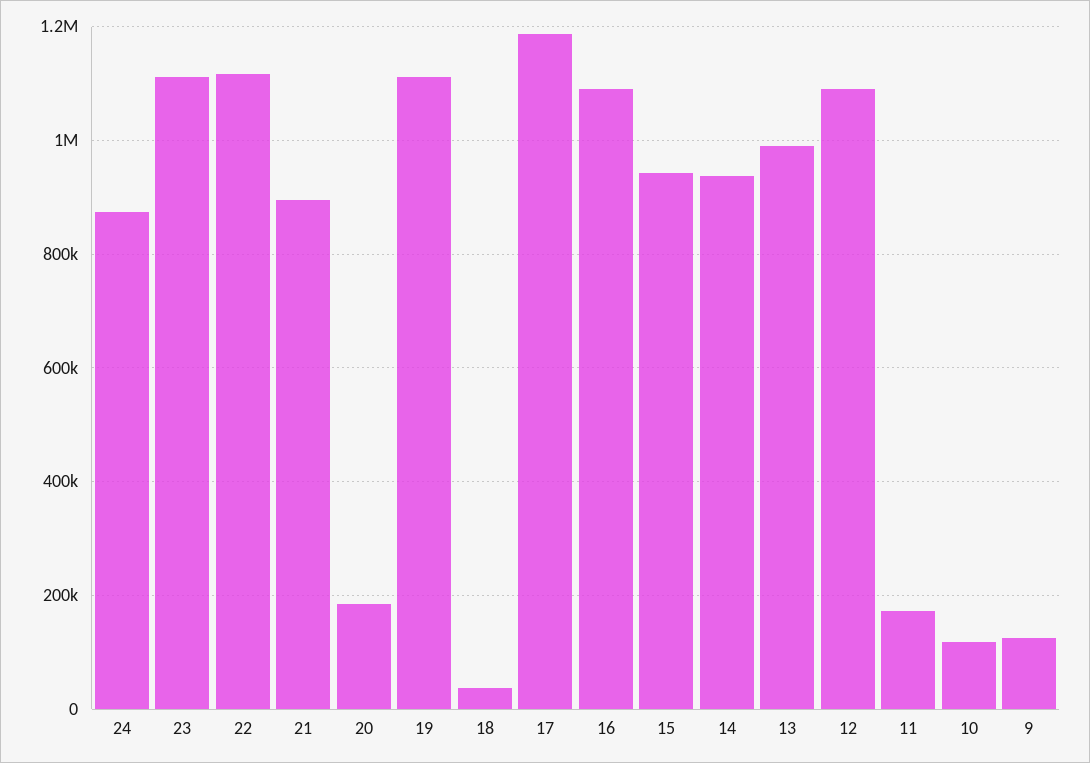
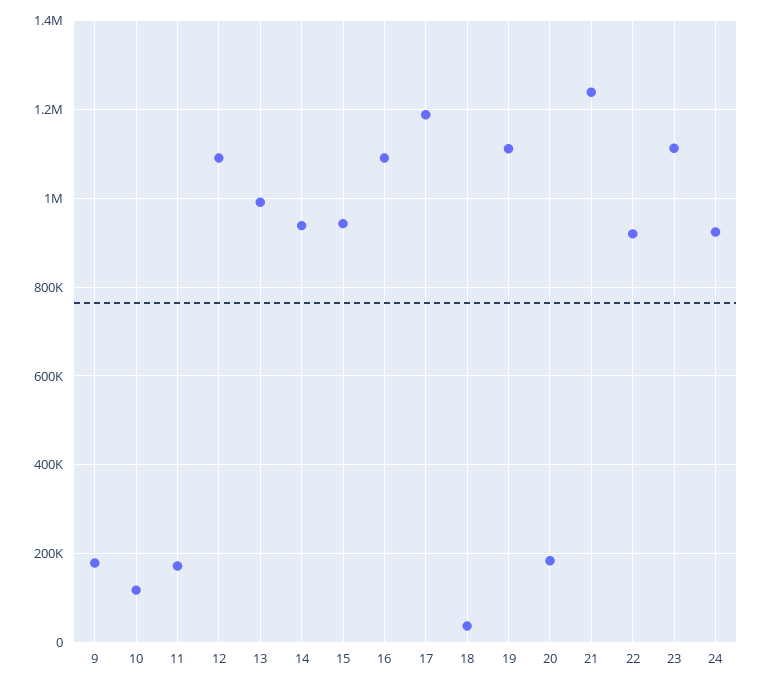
  {
-   "24": 880000,
+   "24": 920000,
    "23": 1120000,
-   "22": 1120000,
+   "22": 920000,
-   "21": 900000,
+   "21": 1240000,
    "20": 180000,
    "19": 1120000,
    "18": 40000,
    "17": 1180000,
    "16": 1100000,
    "15": 940000,
    "14": 940000,
    "13": 1000000,
    "12": 1100000,
    "11": 180000,
    "10": 120000,
-   "9": 120000
+   "9": 180000
  }

